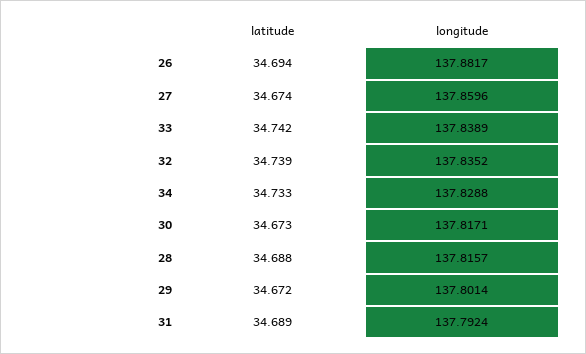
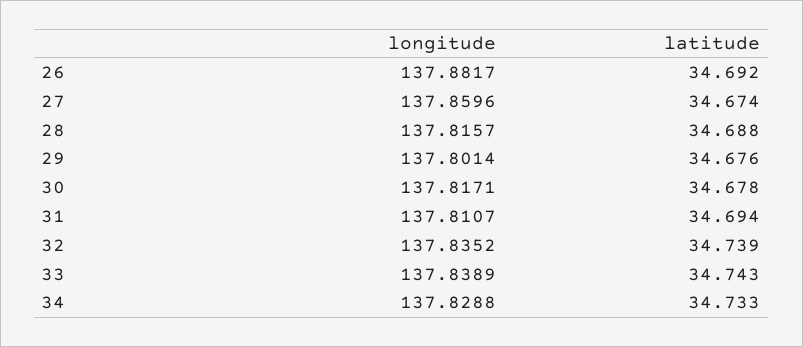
  {
    "latitude": {
-     "26": 34.694,
+     "26": 34.692,
      "27": 34.674,
-     "33": 34.742,
+     "33": 34.743,
      "32": 34.739,
      "34": 34.733,
-     "30": 34.673,
+     "30": 34.678,
      "28": 34.688,
-     "29": 34.672,
+     "29": 34.676,
-     "31": 34.689
+     "31": 34.694
    },
    "longitude": {
      "26": 137.8817,
      "27": 137.8596,
      "33": 137.8389,
      "32": 137.8352,
      "34": 137.8288,
      "30": 137.8171,
      "28": 137.8157,
      "29": 137.8014,
-     "31": 137.7924
+     "31": 137.8107
    }
  }

